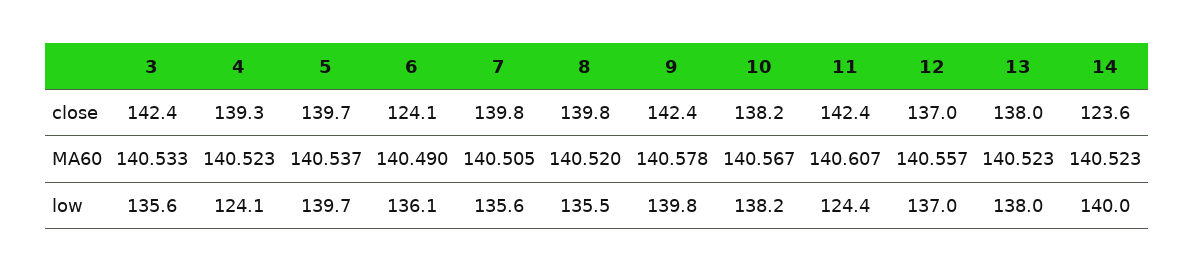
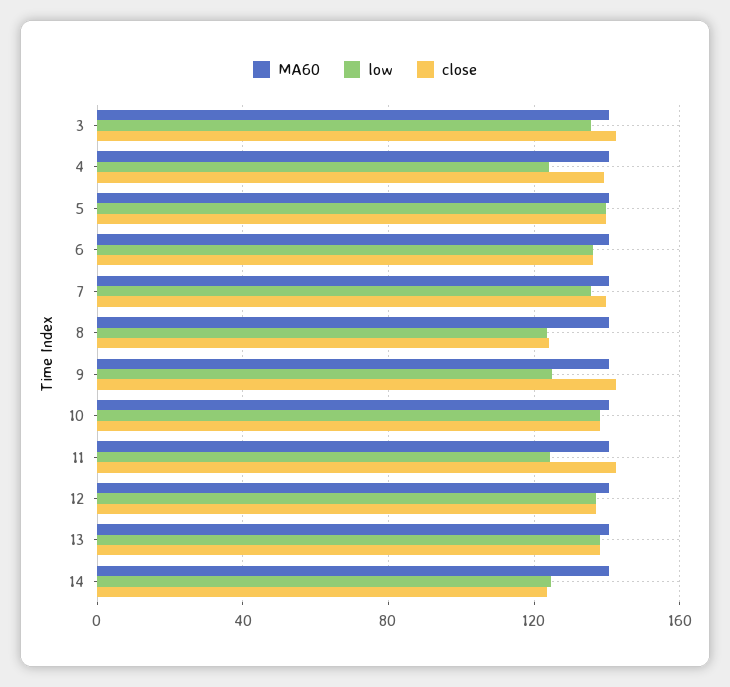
  {
    "close": {
      "3": 142.4,
      "4": 139.3,
      "5": 139.7,
-     "6": 124.1,
+     "6": 135,
      "7": 139.8,
-     "8": 139.8,
+     "8": 125,
      "9": 142.4,
      "10": 138.2,
      "11": 142.4,
      "12": 137,
      "13": 138,
      "14": 123.6
    },
    "MA60": {
      "3": 140.533,
      "4": 140.523,
      "5": 140.537,
      "6": 140.49,
      "7": 140.505,
      "8": 140.52,
      "9": 140.578,
      "10": 140.567,
      "11": 140.607,
      "12": 140.557,
      "13": 140.523,
      "14": 140.523
    },
    "low": {
      "3": 135.6,
      "4": 124.1,
      "5": 139.7,
      "6": 136.1,
      "7": 135.6,
-     "8": 135.5,
+     "8": 125,
-     "9": 139.8,
+     "9": 125,
      "10": 138.2,
      "11": 124.4,
      "12": 137,
      "13": 138,
-     "14": 140
+     "14": 125
    }
  }

